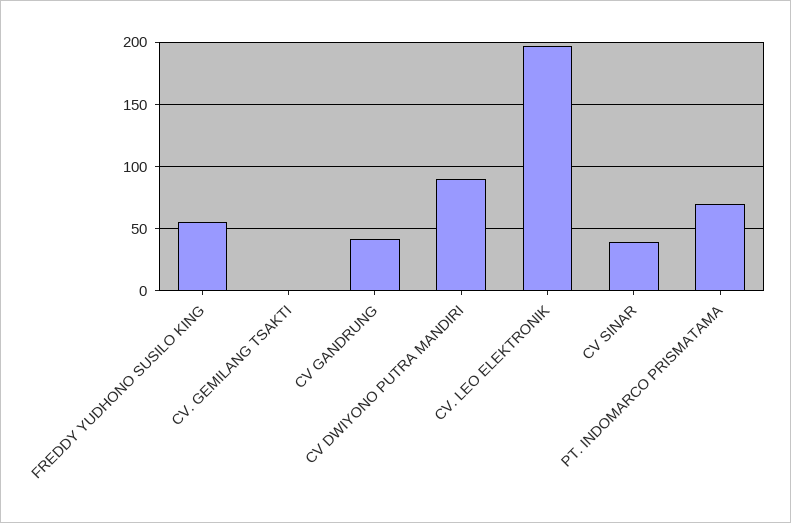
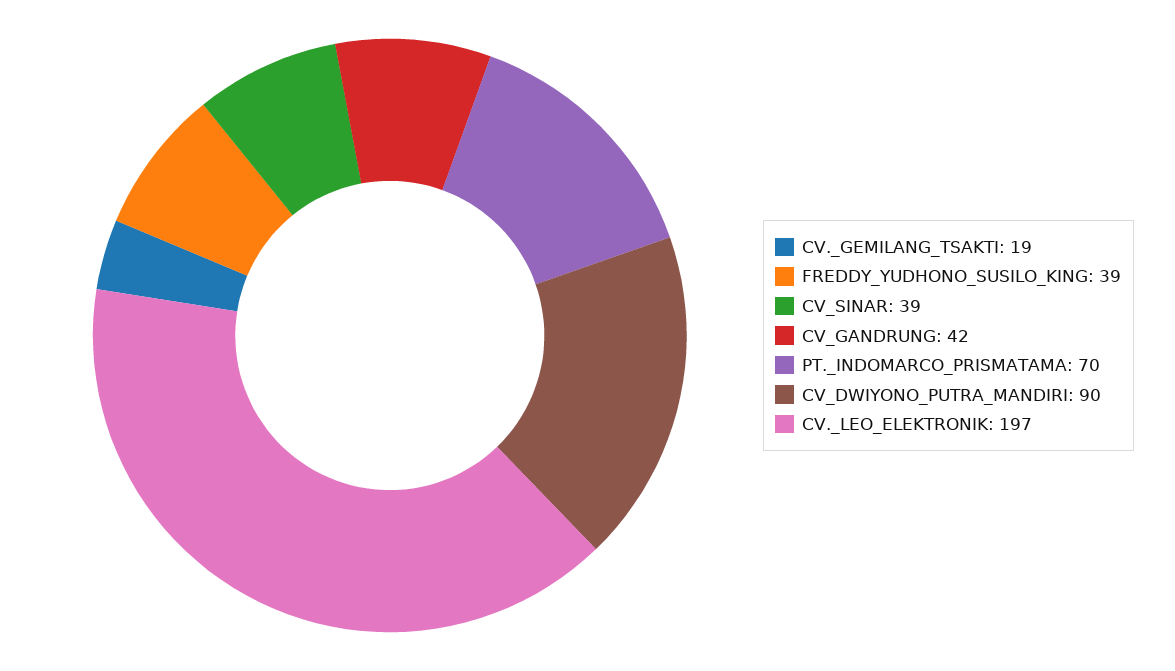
  {
-   "FREDDY YUDHONO SUSILO KING": 55,
+   "FREDDY YUDHONO SUSILO KING": 39,
-   "CV. GEMILANG TSAKTI": 0,
+   "CV. GEMILANG TSAKTI": 19,
    "CV GANDRUNG": 42,
    "CV DWIYONO PUTRA MANDIRI": 90,
    "CV. LEO ELEKTRONIK": 197,
    "CV SINAR": 39,
    "PT. INDOMARCO PRISMATAMA": 70
  }

